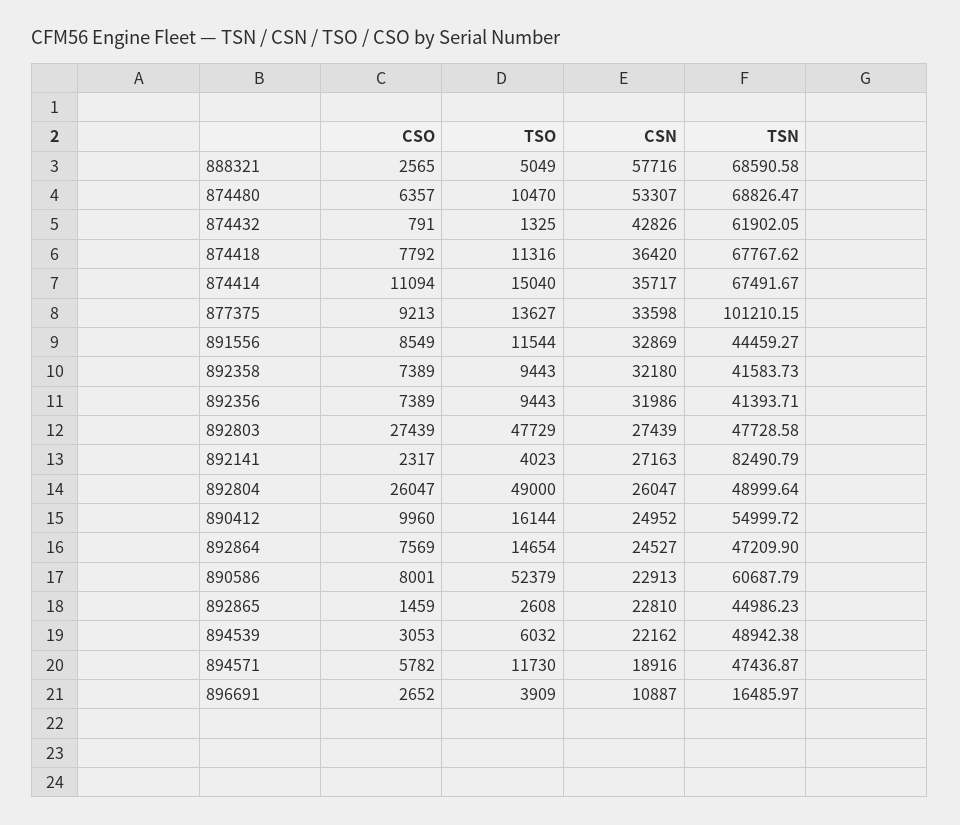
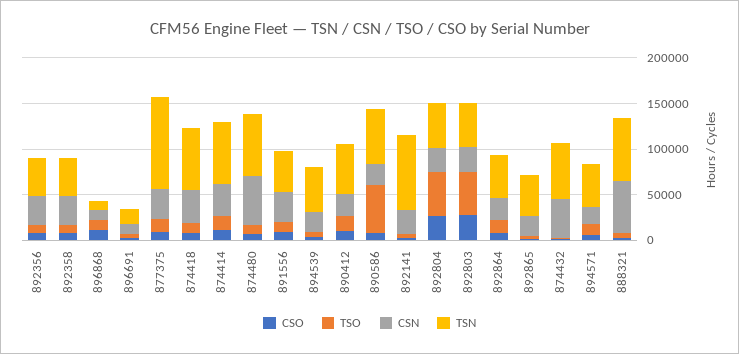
  {
    "CSO": {
      "888321": 2565,
      "874480": 6357,
      "874432": 791,
      "874418": 7792,
      "874414": 11094,
      "877375": 9213,
      "891556": 8549,
      "892358": 7389,
      "892356": 7389,
      "892803": 27439,
      "892141": 2317,
      "892804": 26047,
      "890412": 9960,
      "892864": 7569,
      "890586": 8001,
      "892865": 1459,
      "894539": 3053,
      "894571": 5782,
-     "896691": 2652
+     "896691": 2652,
+     "896868": 10000
    },
    "TSO": {
      "888321": 5049,
      "874480": 10470,
      "874432": 1325,
      "874418": 11316,
      "874414": 15040,
      "877375": 13627,
      "891556": 11544,
      "892358": 9443,
      "892356": 9443,
      "892803": 47729,
      "892141": 4023,
      "892804": 49000,
      "890412": 16144,
      "892864": 14654,
      "890586": 52379,
      "892865": 2608,
      "894539": 6032,
      "894571": 11730,
-     "896691": 3909
+     "896691": 3909,
+     "896868": 10000
    },
    "CSN": {
      "888321": 57716,
      "874480": 53307,
      "874432": 42826,
      "874418": 36420,
      "874414": 35717,
      "877375": 33598,
      "891556": 32869,
      "892358": 32180,
      "892356": 31986,
      "892803": 27439,
      "892141": 27163,
      "892804": 26047,
      "890412": 24952,
      "892864": 24527,
      "890586": 22913,
      "892865": 22810,
      "894539": 22162,
      "894571": 18916,
-     "896691": 10887
+     "896691": 10887,
+     "896868": 10000
    },
    "TSN": {
      "888321": 68590.58,
      "874480": 68826.47,
      "874432": 61902.05,
      "874418": 67767.62,
      "874414": 67491.67,
      "877375": 101210.15,
      "891556": 44459.27,
      "892358": 41583.73,
      "892356": 41393.71,
      "892803": 47728.58,
      "892141": 82490.79,
      "892804": 48999.64,
      "890412": 54999.72,
      "892864": 47209.9,
      "890586": 60687.79,
      "892865": 44986.23,
      "894539": 48942.38,
      "894571": 47436.87,
-     "896691": 16485.97
+     "896691": 16485.97,
+     "896868": 10000
    }
  }

